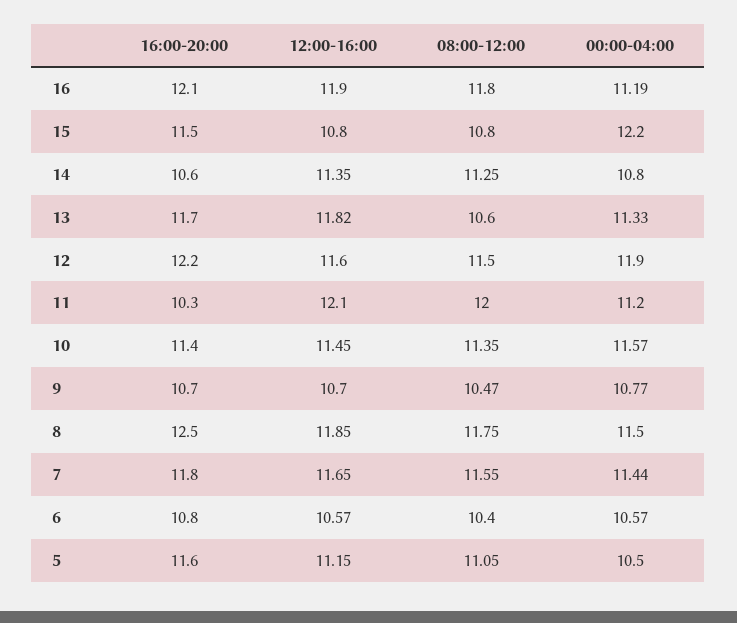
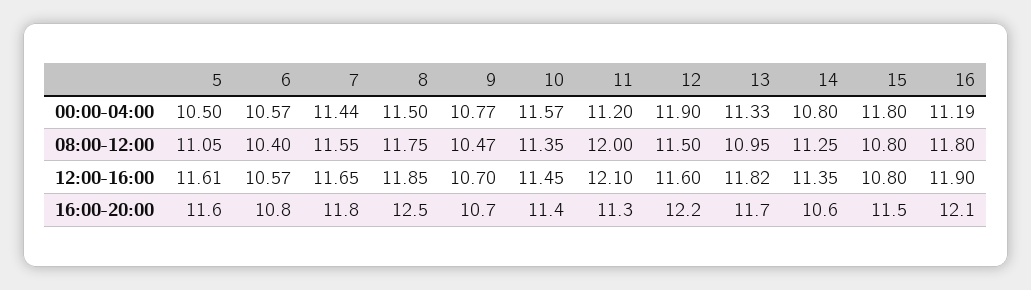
  {
    "16:00-20:00": {
      "16": 12.1,
      "15": 11.5,
      "14": 10.6,
      "13": 11.7,
      "12": 12.2,
-     "11": 10.3,
+     "11": 11.3,
      "10": 11.4,
      "9": 10.7,
      "8": 12.5,
      "7": 11.8,
      "6": 10.8,
      "5": 11.6
    },
    "12:00-16:00": {
      "16": 11.9,
      "15": 10.8,
      "14": 11.35,
      "13": 11.82,
      "12": 11.6,
      "11": 12.1,
      "10": 11.45,
      "9": 10.7,
      "8": 11.85,
      "7": 11.65,
      "6": 10.57,
-     "5": 11.15
+     "5": 11.61
    },
    "08:00-12:00": {
      "16": 11.8,
      "15": 10.8,
      "14": 11.25,
-     "13": 10.6,
+     "13": 10.95,
      "12": 11.5,
      "11": 12,
      "10": 11.35,
      "9": 10.47,
      "8": 11.75,
      "7": 11.55,
      "6": 10.4,
      "5": 11.05
    },
    "00:00-04:00": {
      "16": 11.19,
-     "15": 12.2,
+     "15": 11.8,
      "14": 10.8,
      "13": 11.33,
      "12": 11.9,
      "11": 11.2,
      "10": 11.57,
      "9": 10.77,
      "8": 11.5,
      "7": 11.44,
      "6": 10.57,
      "5": 10.5
    }
  }

